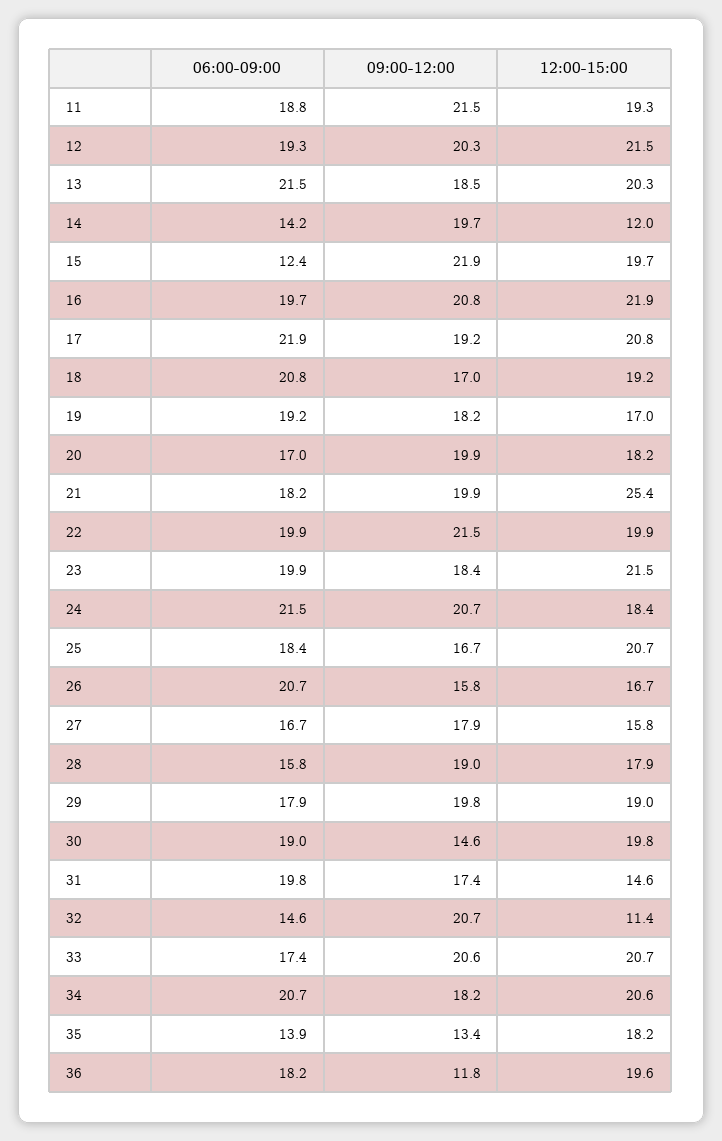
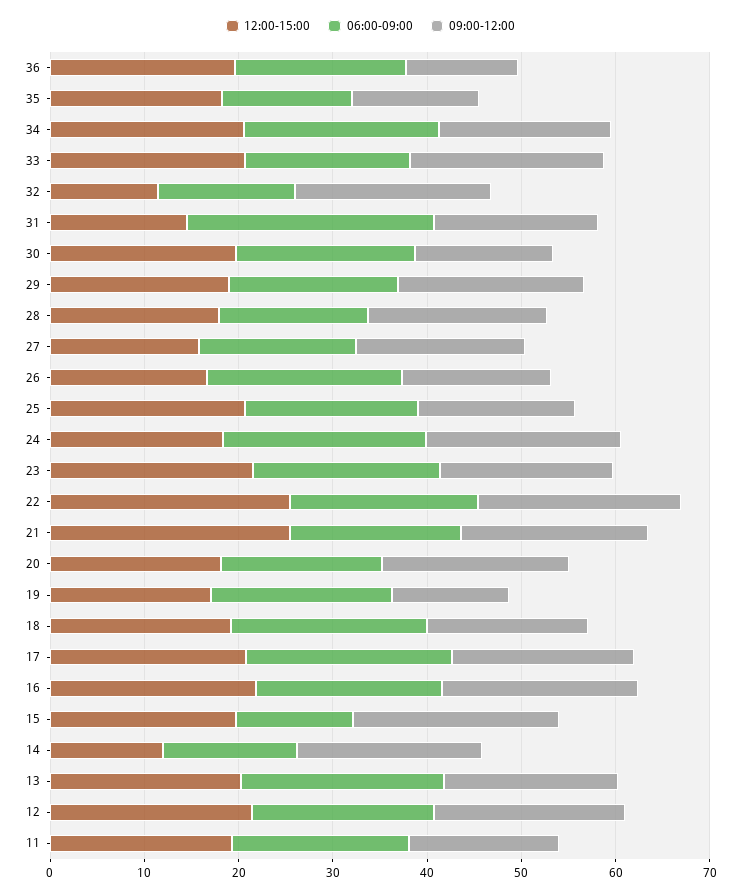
  {
    "06:00-09:00": {
      "11": 18.8,
      "12": 19.3,
      "13": 21.5,
      "14": 14.2,
      "15": 12.4,
      "16": 19.7,
      "17": 21.9,
      "18": 20.8,
      "19": 19.2,
      "20": 17,
      "21": 18.2,
      "22": 19.9,
      "23": 19.9,
      "24": 21.5,
      "25": 18.4,
      "26": 20.7,
      "27": 16.7,
      "28": 15.8,
      "29": 17.9,
      "30": 19,
-     "31": 19.8,
+     "31": 26,
      "32": 14.6,
      "33": 17.4,
      "34": 20.7,
      "35": 13.9,
      "36": 18.2
    },
    "09:00-12:00": {
-     "11": 21.5,
+     "11": 16,
      "12": 20.3,
      "13": 18.5,
      "14": 19.7,
      "15": 21.9,
      "16": 20.8,
      "17": 19.2,
      "18": 17,
-     "19": 18.2,
+     "19": 12,
      "20": 19.9,
      "21": 19.9,
      "22": 21.5,
      "23": 18.4,
      "24": 20.7,
      "25": 16.7,
      "26": 15.8,
      "27": 17.9,
      "28": 19,
      "29": 19.8,
      "30": 14.6,
      "31": 17.4,
      "32": 20.7,
      "33": 20.6,
      "34": 18.2,
      "35": 13.4,
      "36": 11.8
    },
    "12:00-15:00": {
      "11": 19.3,
      "12": 21.5,
      "13": 20.3,
      "14": 12,
      "15": 19.7,
      "16": 21.9,
      "17": 20.8,
      "18": 19.2,
      "19": 17,
      "20": 18.2,
      "21": 25.4,
-     "22": 19.9,
+     "22": 26,
      "23": 21.5,
      "24": 18.4,
      "25": 20.7,
      "26": 16.7,
      "27": 15.8,
      "28": 17.9,
      "29": 19,
      "30": 19.8,
      "31": 14.6,
      "32": 11.4,
      "33": 20.7,
      "34": 20.6,
      "35": 18.2,
      "36": 19.6
    }
  }

